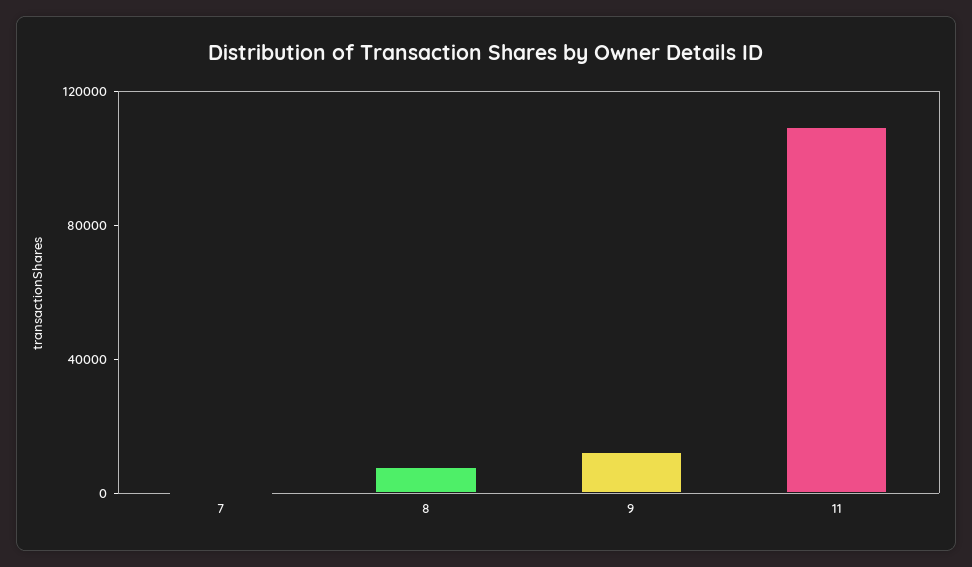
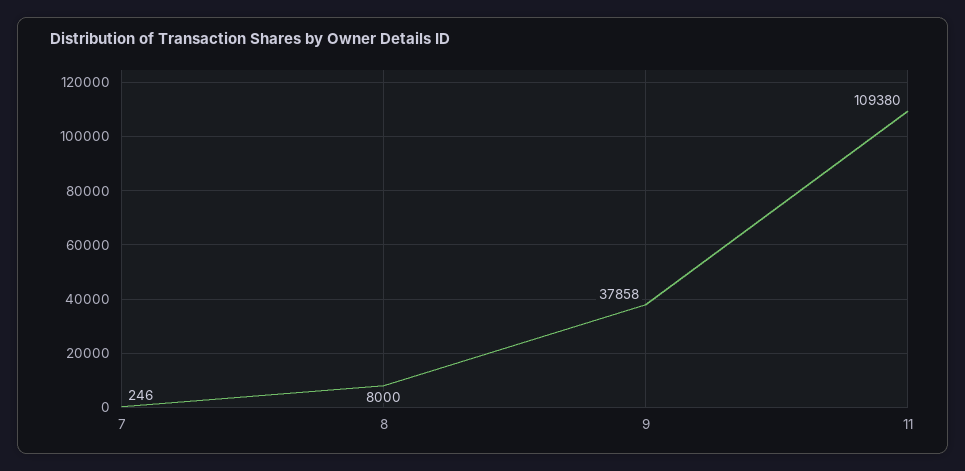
  {
    "7": 246,
    "8": 8000,
-   "9": 10000,
+   "9": 37858,
    "11": 109380
  }

